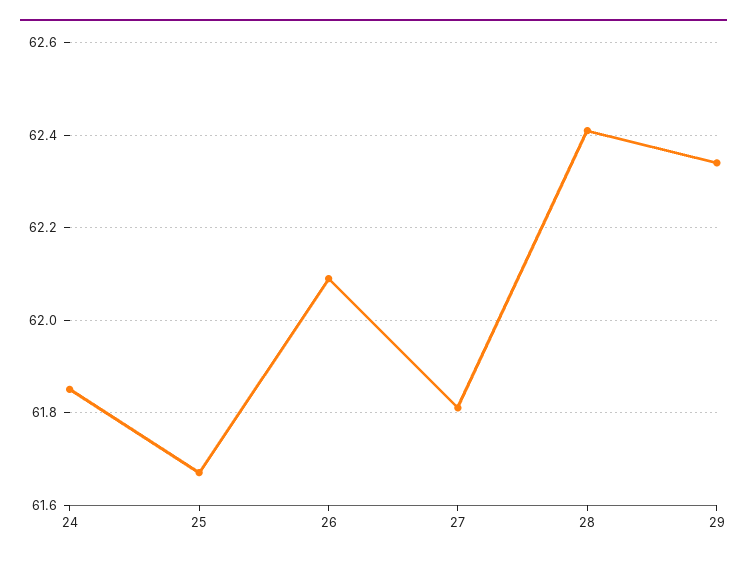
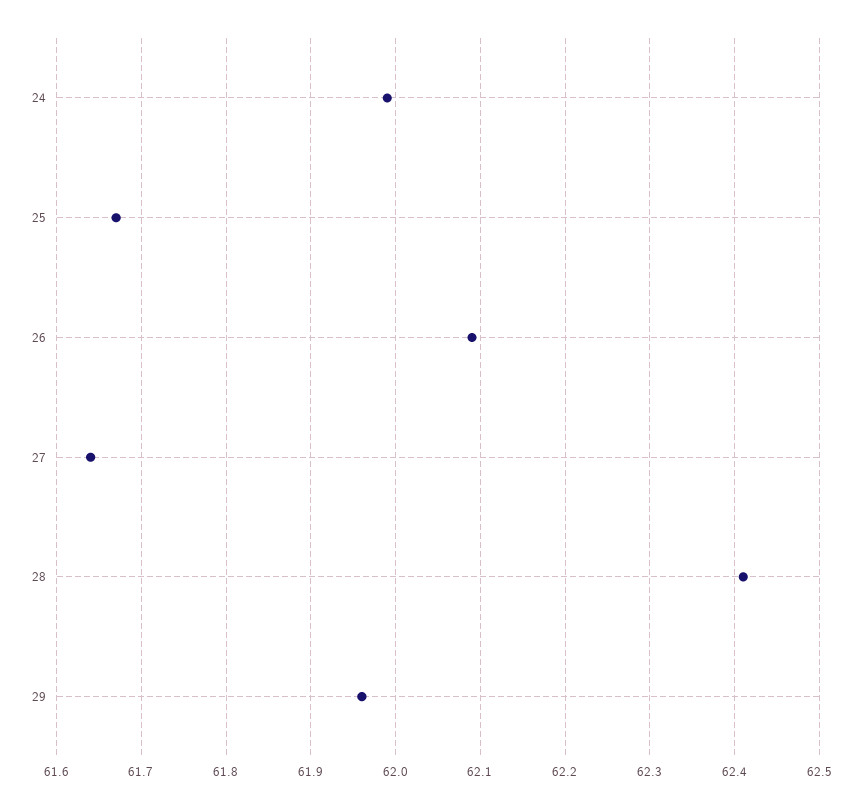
  {
-   "24": 61.85,
+   "24": 61.99,
    "25": 61.67,
    "26": 62.09,
-   "27": 61.8,
+   "27": 61.64,
    "28": 62.41,
-   "29": 62.35
+   "29": 61.96
  }

